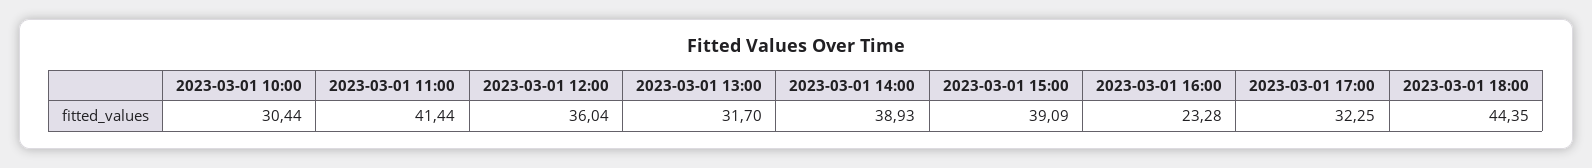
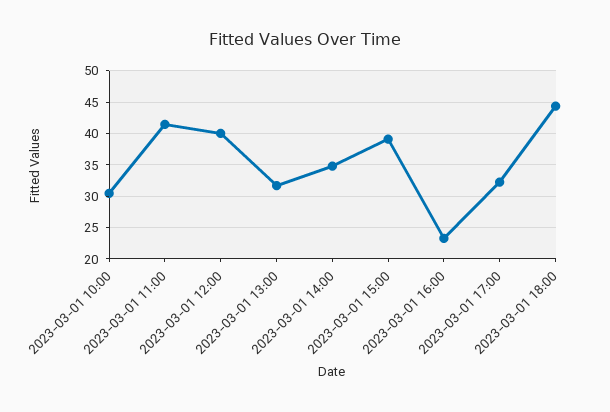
  {
    "2023-03-01 10:00": 30.44,
    "2023-03-01 11:00": 41.44,
-   "2023-03-01 12:00": 36.04,
+   "2023-03-01 12:00": 40,
    "2023-03-01 13:00": 31.7,
-   "2023-03-01 14:00": 38.93,
+   "2023-03-01 14:00": 35,
    "2023-03-01 15:00": 39.09,
    "2023-03-01 16:00": 23.28,
    "2023-03-01 17:00": 32.25,
    "2023-03-01 18:00": 44.35
  }

